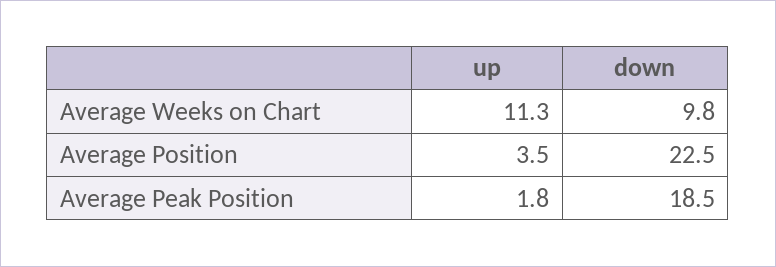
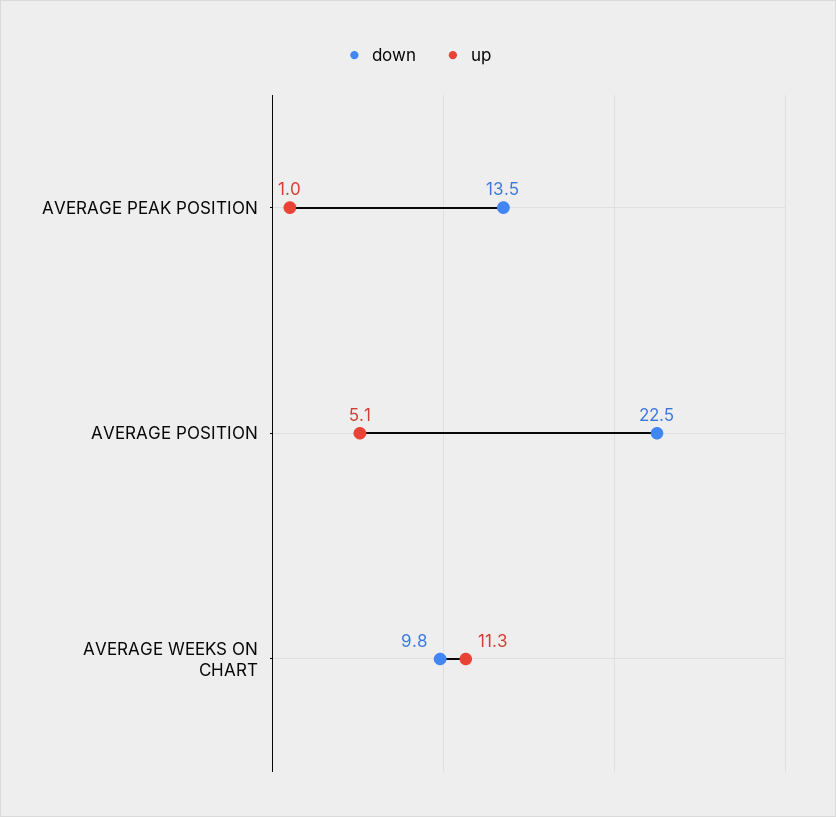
  {
    "up": {
      "Average Weeks on Chart": 11.3,
-     "Average Position": 3.5,
+     "Average Position": 5.1,
-     "Average Peak Position": 1.8
+     "Average Peak Position": 1
    },
    "down": {
      "Average Weeks on Chart": 9.8,
      "Average Position": 22.5,
-     "Average Peak Position": 18.5
+     "Average Peak Position": 13.5
    }
  }

